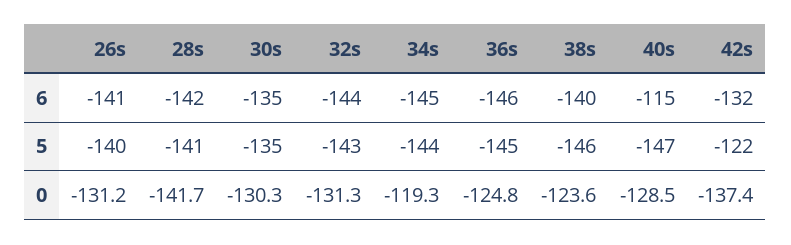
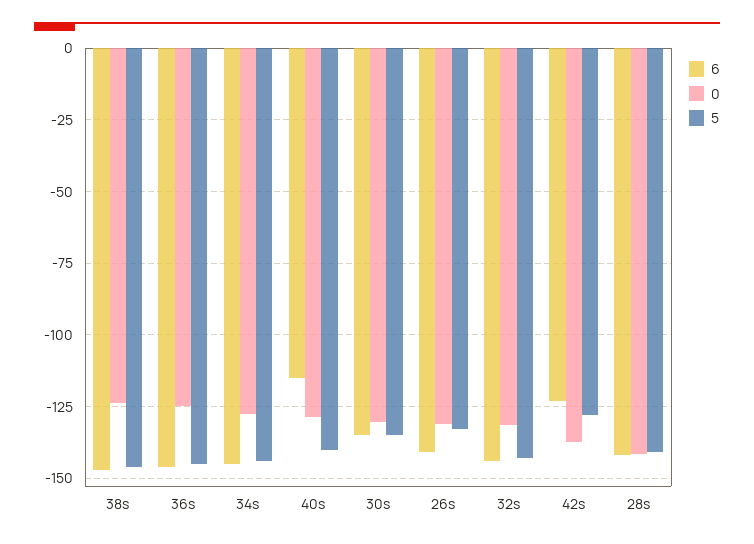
  {
    "6": {
      "26s": -141,
      "28s": -142,
      "30s": -135,
      "32s": -144,
      "34s": -145,
      "36s": -146,
-     "38s": -140,
+     "38s": -147.5,
      "40s": -115,
-     "42s": -132
+     "42s": -122.5
    },
    "5": {
-     "26s": -140,
+     "26s": -132.5,
      "28s": -141,
      "30s": -135,
      "32s": -143,
      "34s": -144,
      "36s": -145,
      "38s": -146,
-     "40s": -147,
+     "40s": -140,
-     "42s": -122
+     "42s": -127.5
    },
    "0": {
      "26s": -131.2,
      "28s": -141.7,
      "30s": -130.3,
      "32s": -131.3,
-     "34s": -119.3,
+     "34s": -127.5,
      "36s": -124.8,
      "38s": -123.6,
      "40s": -128.5,
      "42s": -137.4
    }
  }

